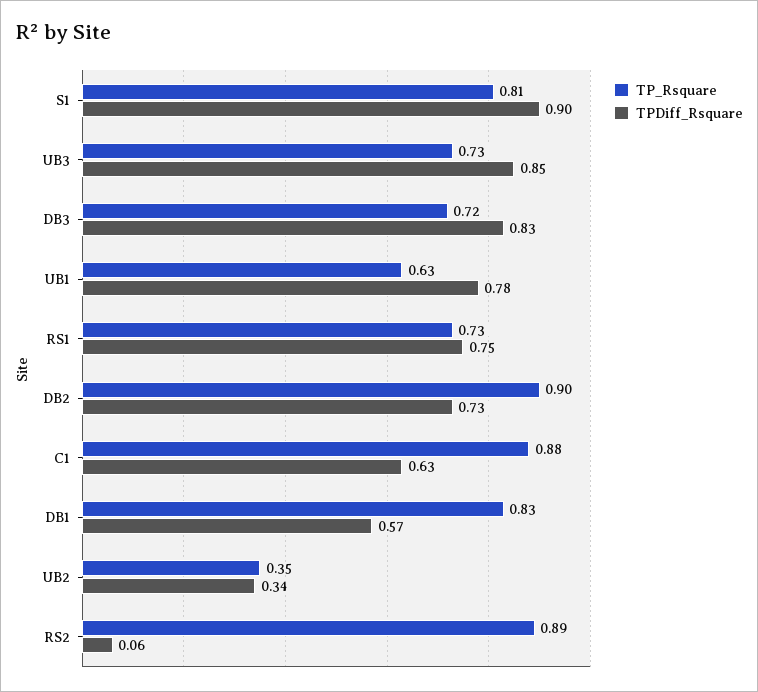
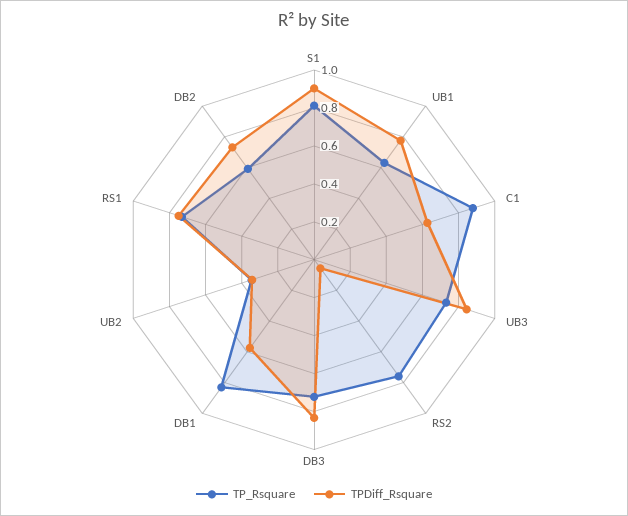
  {
    "TP_Rsquare": {
      "S1": 0.81,
      "UB3": 0.73,
      "DB3": 0.72,
      "UB1": 0.63,
      "RS1": 0.73,
-     "DB2": 0.9,
+     "DB2": 0.6,
      "C1": 0.88,
      "DB1": 0.83,
      "UB2": 0.35,
-     "RS2": 0.89
+     "RS2": 0.75
    },
    "TPDiff_Rsquare": {
      "S1": 0.9,
      "UB3": 0.85,
      "DB3": 0.83,
      "UB1": 0.78,
      "RS1": 0.75,
      "DB2": 0.73,
      "C1": 0.63,
      "DB1": 0.57,
      "UB2": 0.34,
      "RS2": 0.06
    }
  }

